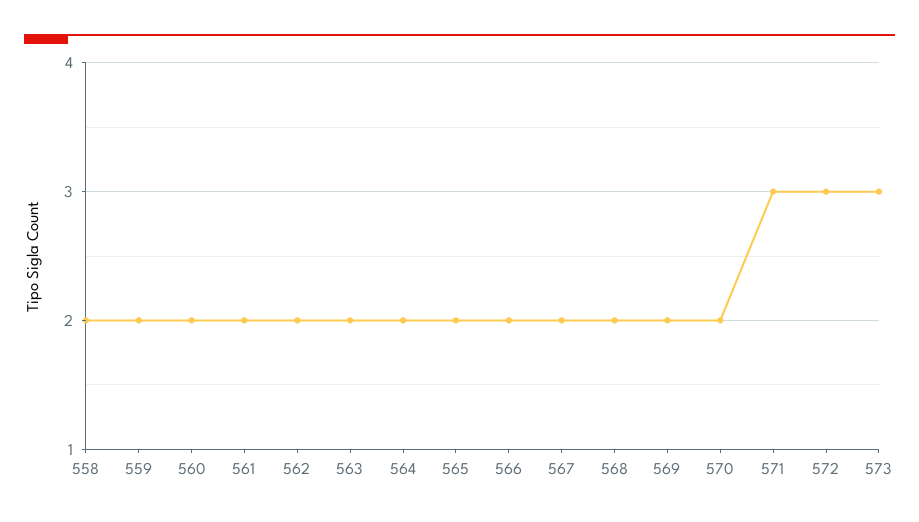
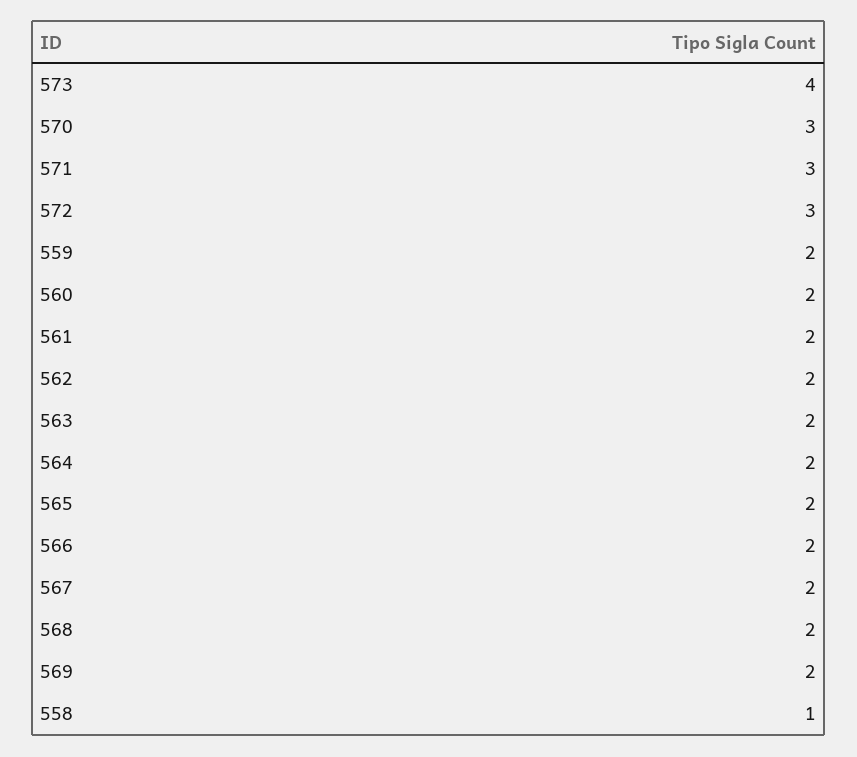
  {
-   "558": 2,
+   "558": 1,
    "559": 2,
    "560": 2,
    "561": 2,
    "562": 2,
    "563": 2,
    "564": 2,
    "565": 2,
    "566": 2,
    "567": 2,
    "568": 2,
    "569": 2,
-   "570": 2,
+   "570": 3,
    "571": 3,
    "572": 3,
-   "573": 3
+   "573": 4
  }

